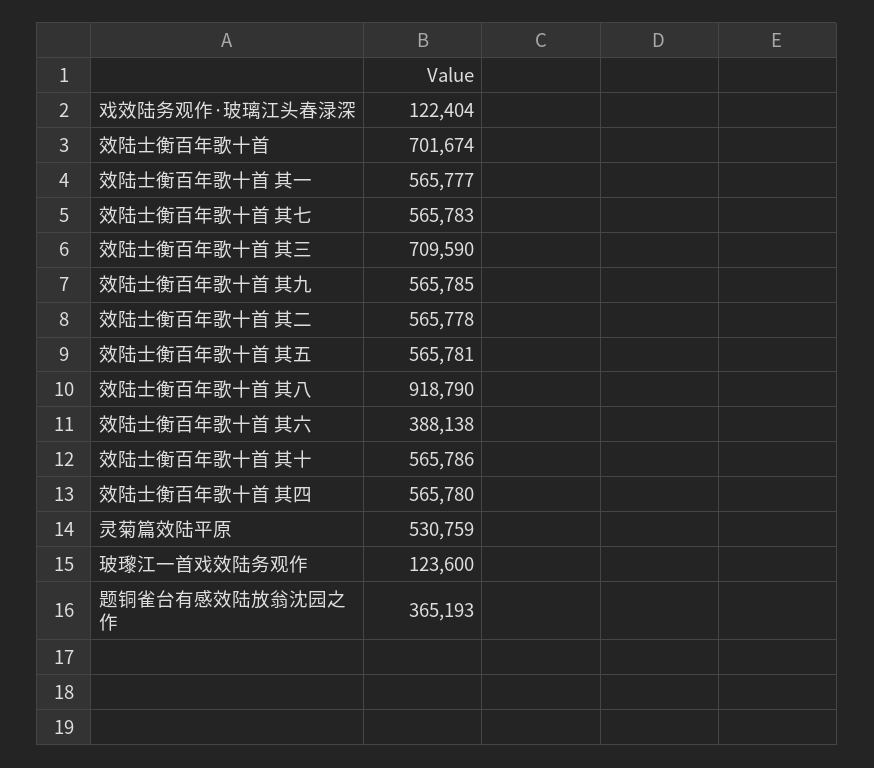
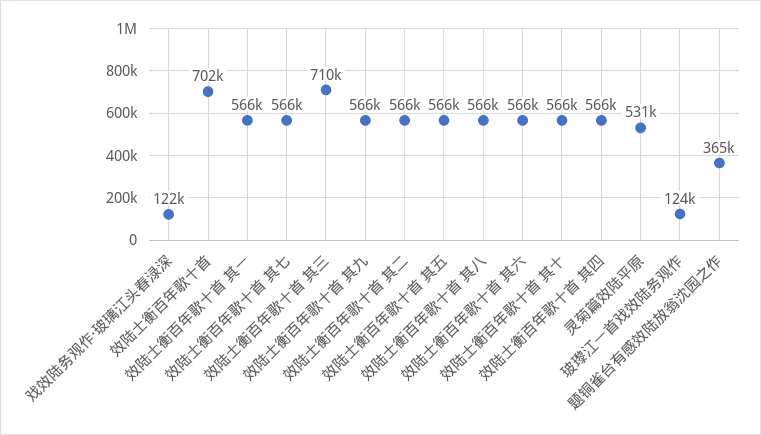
  {
    "戏效陆务观作·玻璃江头春渌深": 122404,
    "效陆士衡百年歌十首": 701674,
    "效陆士衡百年歌十首 其一": 565777,
    "效陆士衡百年歌十首 其七": 565783,
    "效陆士衡百年歌十首 其三": 709590,
    "效陆士衡百年歌十首 其九": 565785,
    "效陆士衡百年歌十首 其二": 565778,
    "效陆士衡百年歌十首 其五": 565781,
-   "效陆士衡百年歌十首 其八": 918790,
+   "效陆士衡百年歌十首 其八": 566000,
-   "效陆士衡百年歌十首 其六": 388138,
+   "效陆士衡百年歌十首 其六": 566000,
    "效陆士衡百年歌十首 其十": 565786,
    "效陆士衡百年歌十首 其四": 565780,
    "灵菊篇效陆平原": 530759,
    "玻瓈江一首戏效陆务观作": 123600,
    "题铜雀台有感效陆放翁沈园之作": 365193
  }

